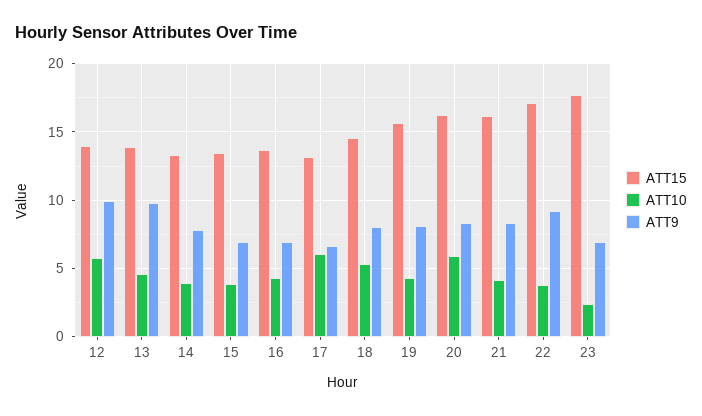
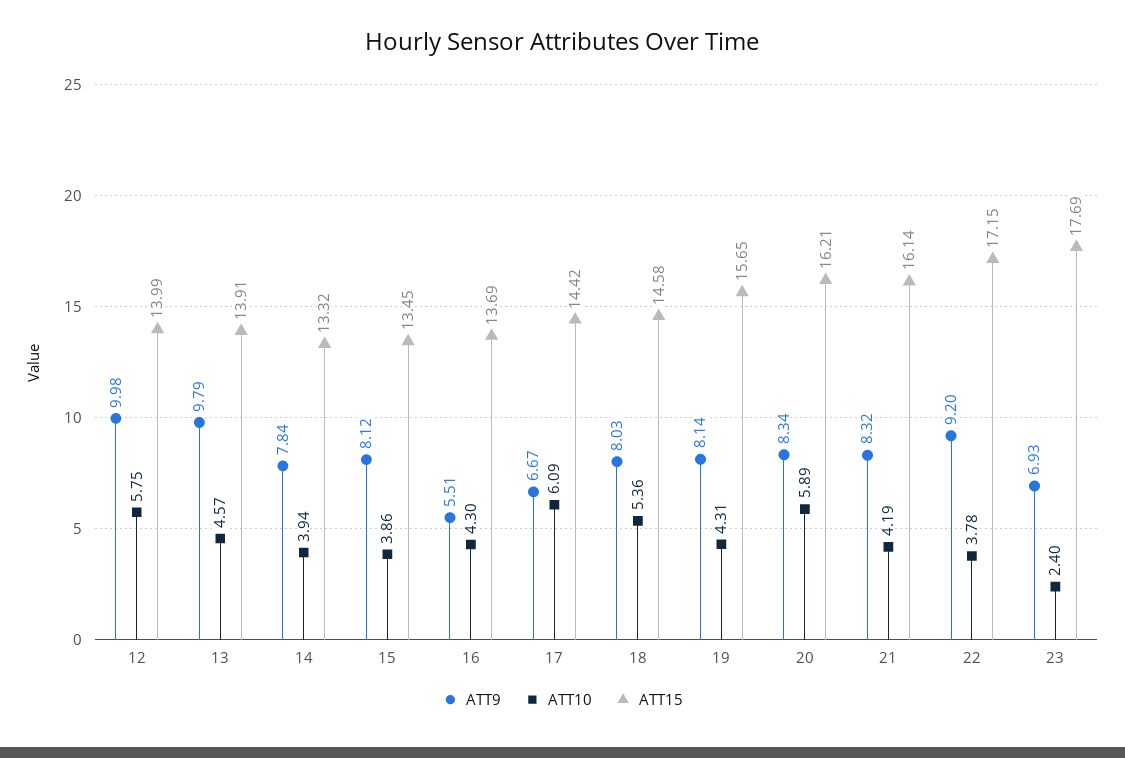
  {
    "ATT15": {
      "12": 13.99,
      "13": 13.91,
      "14": 13.32,
      "15": 13.45,
      "16": 13.69,
-     "17": 13,
+     "17": 14.42,
      "18": 14.58,
      "19": 15.65,
      "20": 16.21,
      "21": 16.14,
      "22": 17.15,
      "23": 17.69
    },
    "ATT10": {
      "12": 5.75,
      "13": 4.57,
      "14": 3.94,
      "15": 3.86,
      "16": 4.3,
      "17": 6.09,
      "18": 5.36,
      "19": 4.31,
      "20": 5.89,
      "21": 4.19,
      "22": 3.78,
      "23": 2.4
    },
    "ATT9": {
      "12": 9.98,
      "13": 9.79,
      "14": 7.84,
-     "15": 7,
+     "15": 8.12,
-     "16": 7,
+     "16": 5.51,
      "17": 6.67,
      "18": 8.03,
      "19": 8.14,
      "20": 8.34,
      "21": 8.32,
      "22": 9.2,
      "23": 6.93
    }
  }

